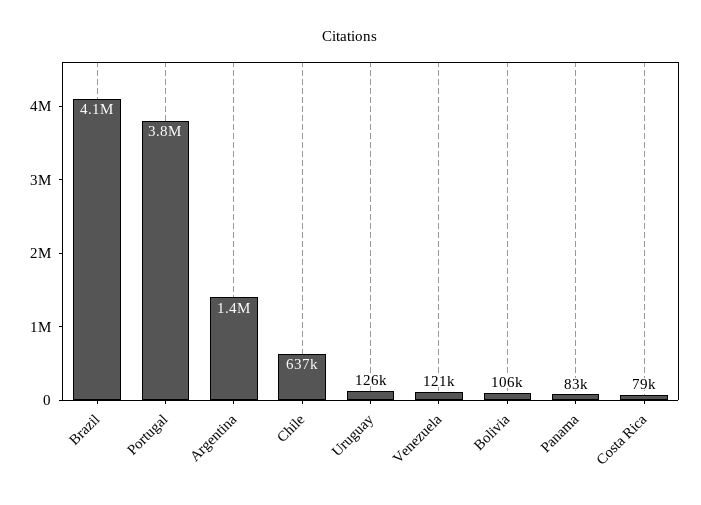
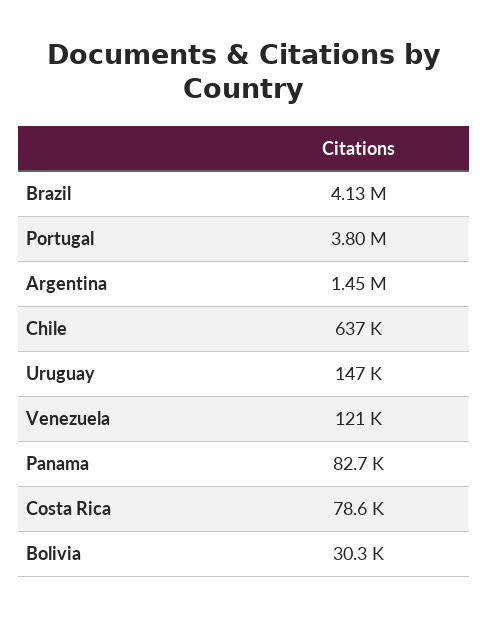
  {
    "Brazil": 4130000,
    "Portugal": 3800000,
    "Argentina": 1450000,
    "Chile": 637000,
-   "Uruguay": 126000,
+   "Uruguay": 147000,
    "Venezuela": 121000,
-   "Bolivia": 106000,
+   "Bolivia": 30300,
    "Panama": 82700,
    "Costa Rica": 78600
  }

